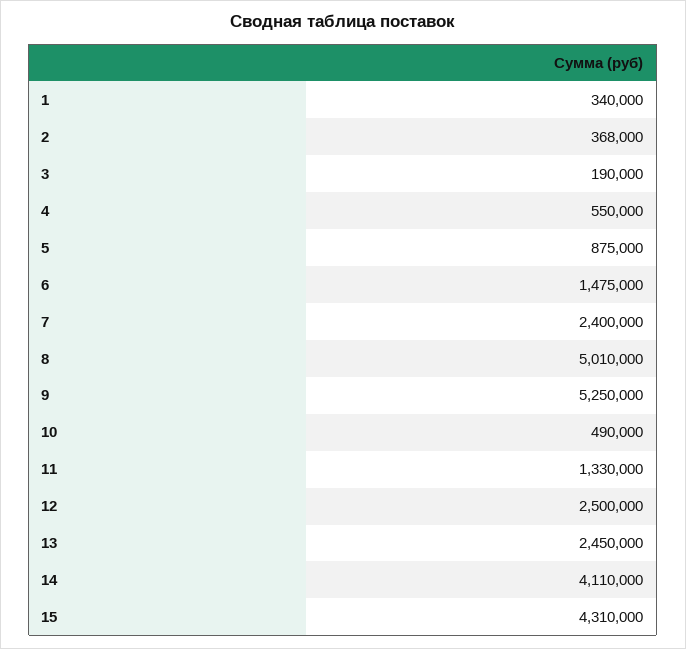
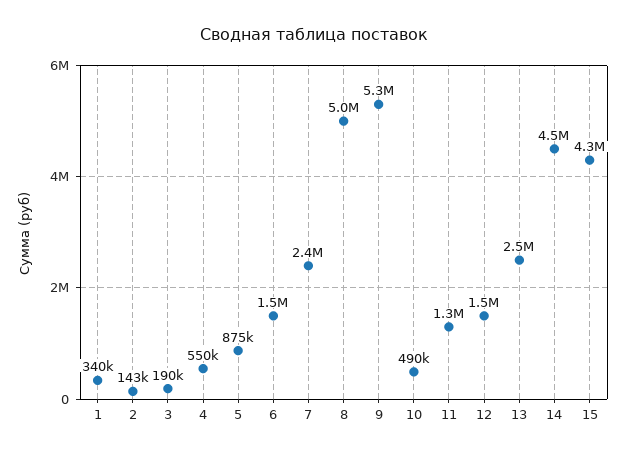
  {
    "1": 340000,
-   "2": 368000,
+   "2": 143000,
    "3": 190000,
    "4": 550000,
    "5": 875000,
    "6": 1475000,
    "7": 2400000,
    "8": 5010000,
    "9": 5250000,
    "10": 490000,
    "11": 1330000,
-   "12": 2500000,
+   "12": 1500000,
    "13": 2450000,
-   "14": 4110000,
+   "14": 4500000,
    "15": 4310000
  }

